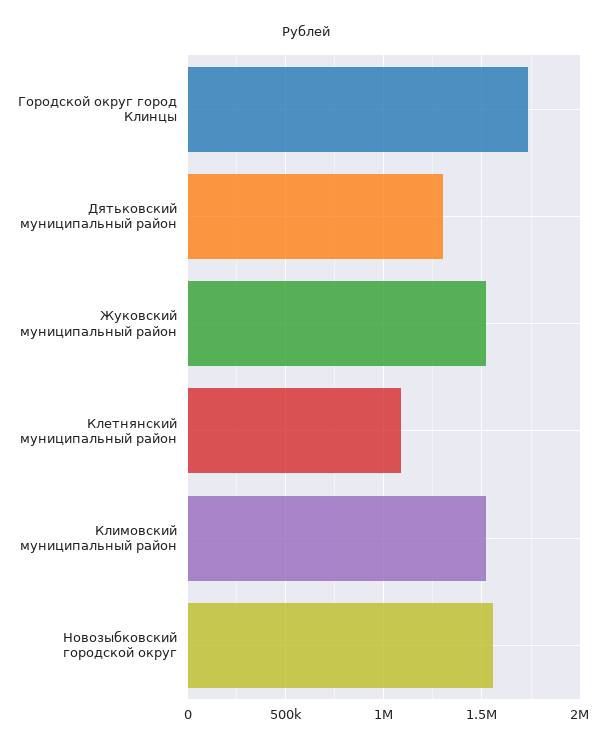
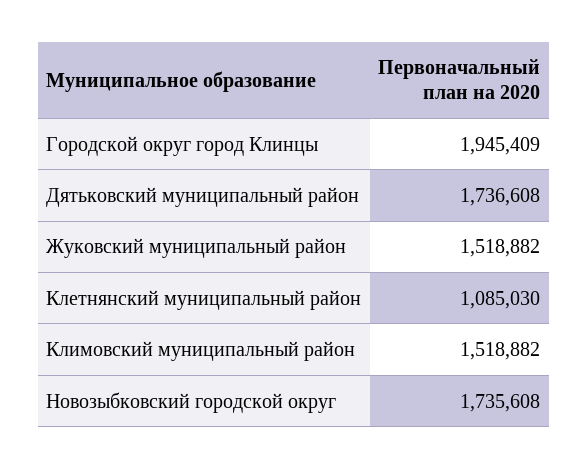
  {
-   "Городской округ город Клинцы": 1750000,
+   "Городской округ город Клинцы": 1945409,
-   "Дятьковский муниципальный район": 1300000,
+   "Дятьковский муниципальный район": 1736608,
    "Жуковский муниципальный район": 1518882,
    "Клетнянский муниципальный район": 1085030,
    "Климовский муниципальный район": 1518882,
-   "Новозыбковский городской округ": 1550000
+   "Новозыбковский городской округ": 1735608
  }

